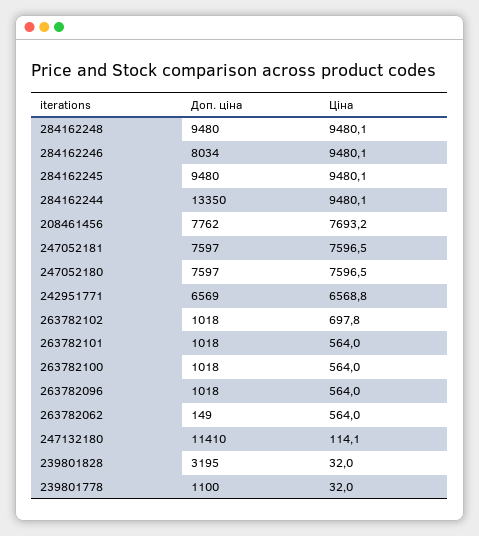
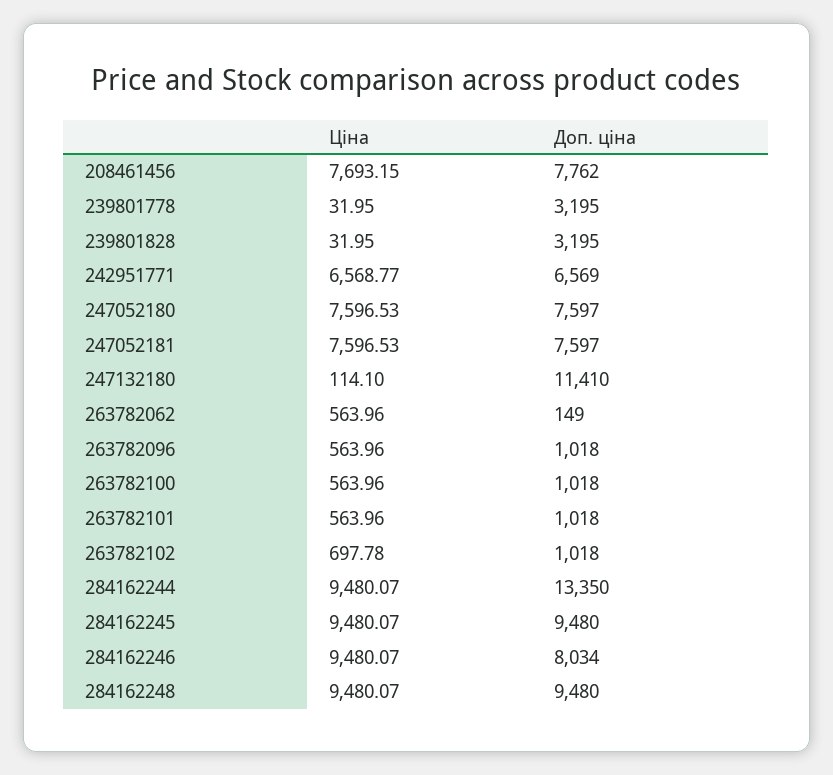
  {
    "Доп. ціна": {
      "284162248": 9480,
      "284162246": 8034,
      "284162245": 9480,
      "284162244": 13350,
      "208461456": 7762,
      "247052181": 7597,
      "247052180": 7597,
      "242951771": 6569,
      "263782102": 1018,
      "263782101": 1018,
      "263782100": 1018,
      "263782096": 1018,
      "263782062": 149,
      "247132180": 11410,
      "239801828": 3195,
-     "239801778": 1100
+     "239801778": 3195
    },
    "Ціна": {
      "284162248": 9480.07,
      "284162246": 9480.07,
      "284162245": 9480.07,
      "284162244": 9480.07,
      "208461456": 7693.15,
      "247052181": 7596.53,
      "247052180": 7596.53,
      "242951771": 6568.77,
      "263782102": 697.78,
      "263782101": 563.96,
      "263782100": 563.96,
      "263782096": 563.96,
      "263782062": 563.96,
      "247132180": 114.1,
      "239801828": 31.95,
      "239801778": 31.95
    }
  }

